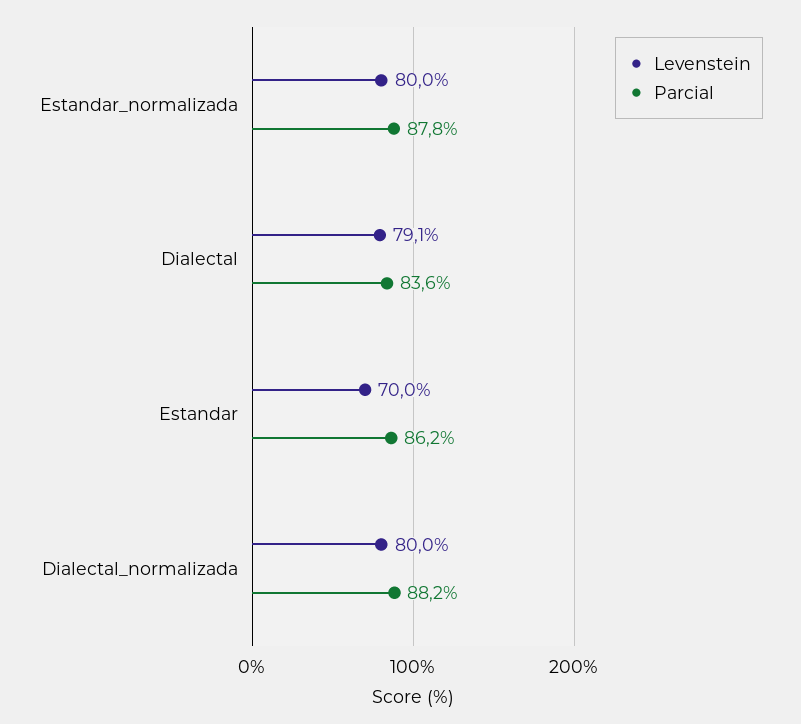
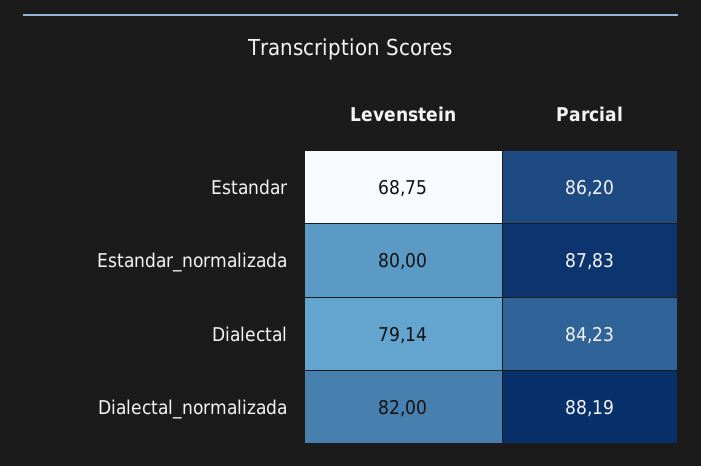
  {
    "Levenstein": {
      "Estandar_normalizada": 80,
      "Dialectal": 79.14,
-     "Estandar": 70,
+     "Estandar": 68.75,
-     "Dialectal_normalizada": 80
+     "Dialectal_normalizada": 82
    },
    "Parcial": {
      "Estandar_normalizada": 87.83,
-     "Dialectal": 83.6,
+     "Dialectal": 84.23,
      "Estandar": 86.2,
      "Dialectal_normalizada": 88.19
    }
  }

